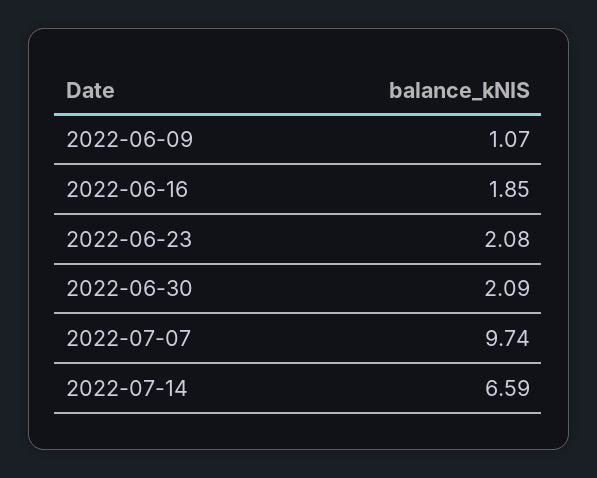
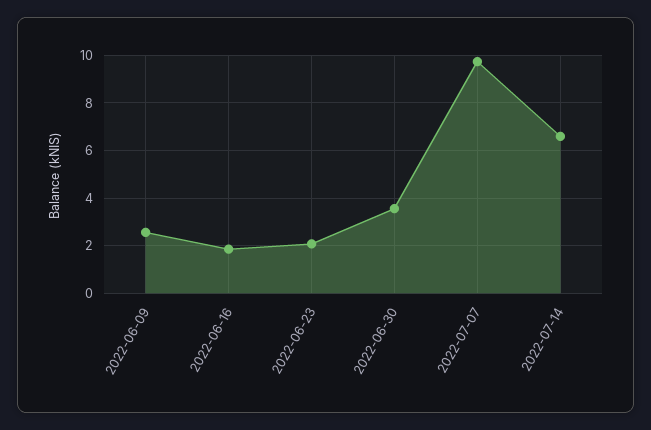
  {
-   "2022-06-09": 1.07,
+   "2022-06-09": 2.5,
    "2022-06-16": 1.85,
    "2022-06-23": 2.08,
-   "2022-06-30": 2.09,
+   "2022-06-30": 3.5,
    "2022-07-07": 9.74,
    "2022-07-14": 6.59
  }

